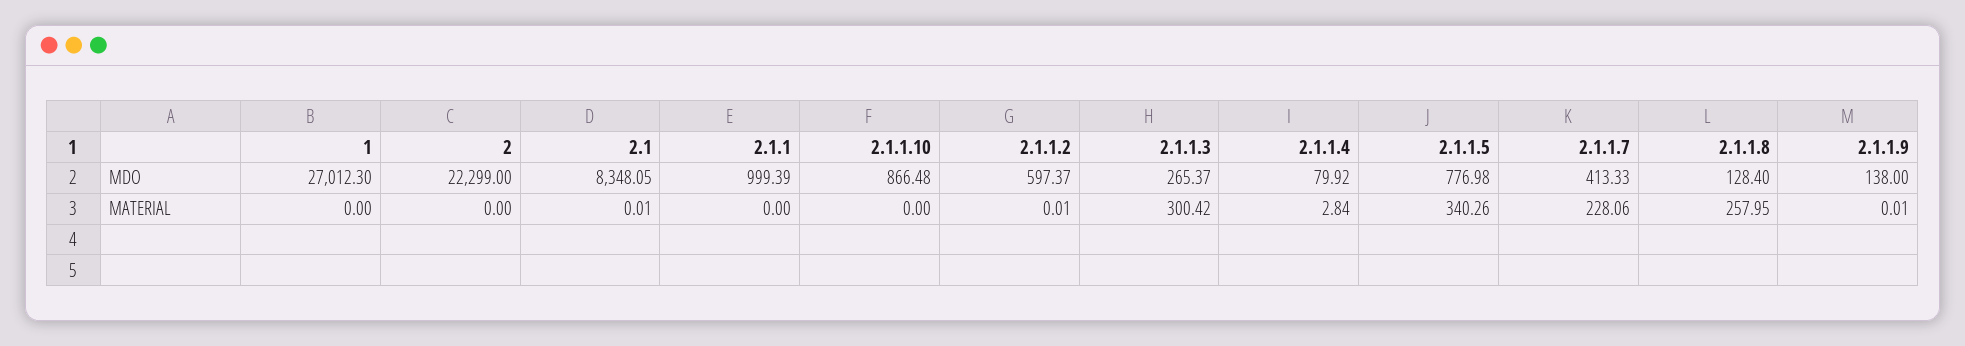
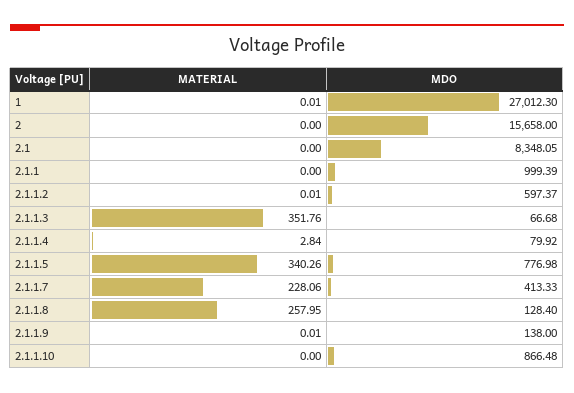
  {
    "1": {
      "MDO": 27012.3,
-     "MATERIAL": 0
+     "MATERIAL": 0.01
    },
    "2": {
-     "MDO": 22299,
+     "MDO": 15658,
      "MATERIAL": 0
    },
    "2.1": {
      "MDO": 8348.05,
-     "MATERIAL": 0.01
+     "MATERIAL": 0
    },
    "2.1.1": {
      "MDO": 999.39,
      "MATERIAL": 0
    },
    "2.1.1.10": {
      "MDO": 866.48,
      "MATERIAL": 0
    },
    "2.1.1.2": {
      "MDO": 597.37,
      "MATERIAL": 0.01
    },
    "2.1.1.3": {
-     "MDO": 265.37,
+     "MDO": 66.68,
-     "MATERIAL": 300.42
+     "MATERIAL": 351.76
    },
    "2.1.1.4": {
      "MDO": 79.92,
      "MATERIAL": 2.84
    },
    "2.1.1.5": {
      "MDO": 776.98,
      "MATERIAL": 340.26
    },
    "2.1.1.7": {
      "MDO": 413.33,
      "MATERIAL": 228.06
    },
    "2.1.1.8": {
      "MDO": 128.4,
      "MATERIAL": 257.95
    },
    "2.1.1.9": {
      "MDO": 138,
      "MATERIAL": 0.01
    }
  }

